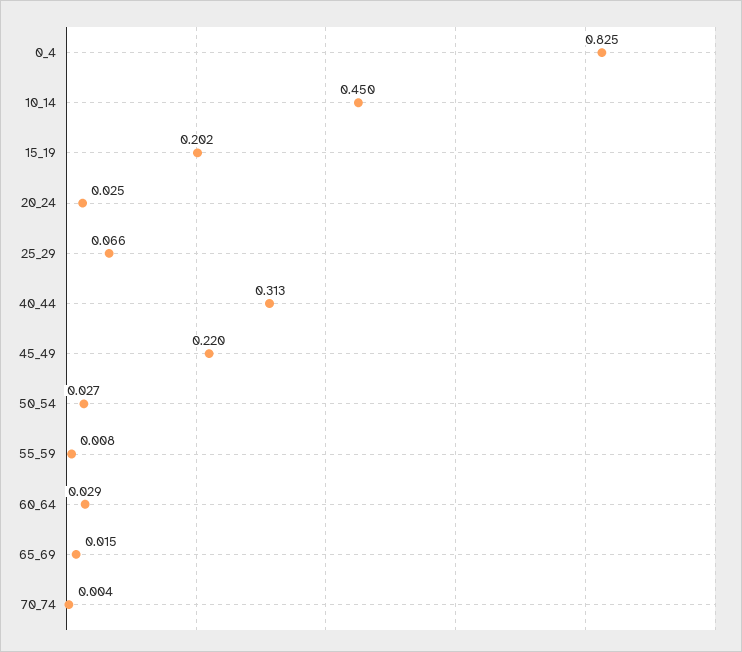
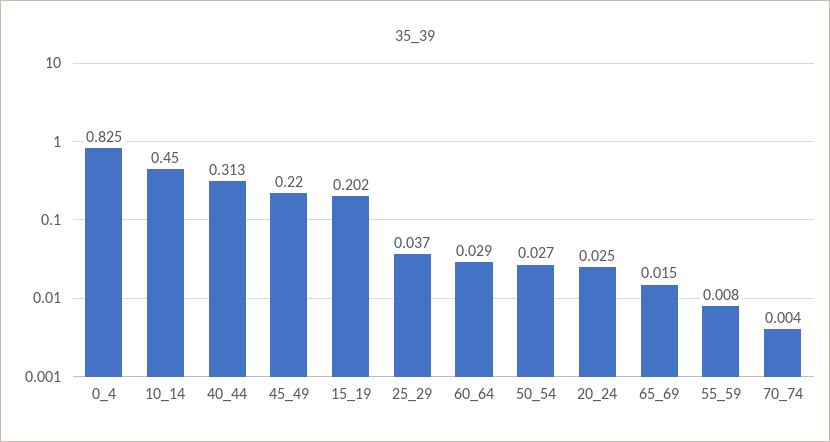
  {
    "0_4": 0.825,
    "10_14": 0.45,
    "15_19": 0.202,
    "20_24": 0.025,
-   "25_29": 0.066,
+   "25_29": 0.037,
    "40_44": 0.313,
    "45_49": 0.22,
    "50_54": 0.027,
    "55_59": 0.008,
    "60_64": 0.029,
    "65_69": 0.015,
    "70_74": 0.004
  }

